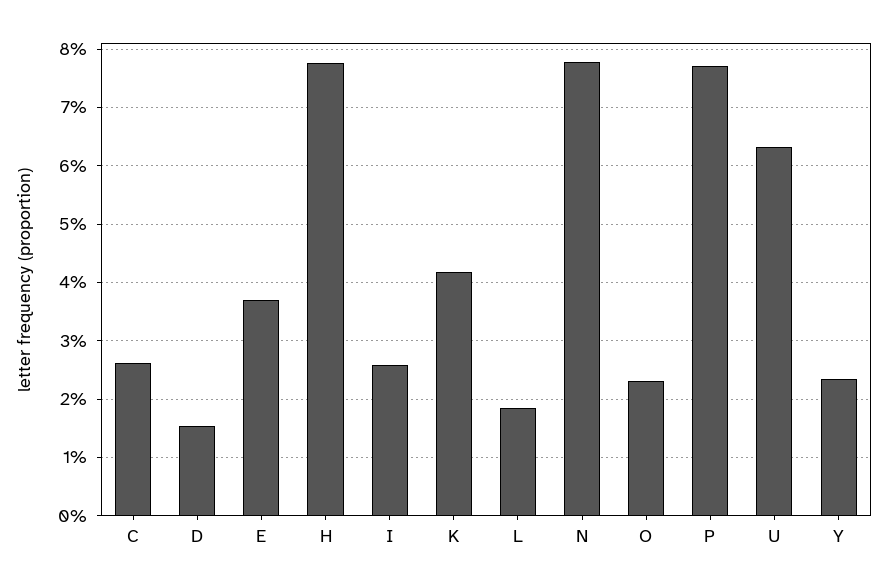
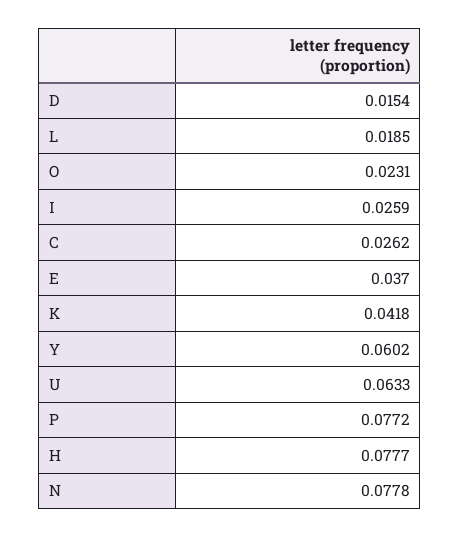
  {
    "C": 0.0262,
    "D": 0.0154,
    "E": 0.037,
    "H": 0.0777,
    "I": 0.0259,
    "K": 0.0418,
    "L": 0.0185,
    "N": 0.0778,
    "O": 0.0231,
    "P": 0.0772,
    "U": 0.0633,
-   "Y": 0.024
+   "Y": 0.0602
  }

